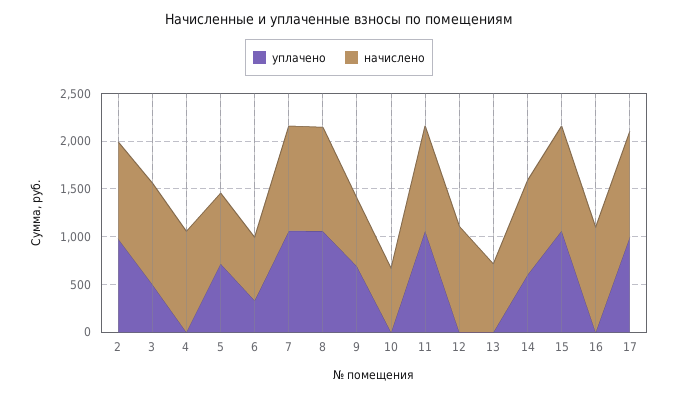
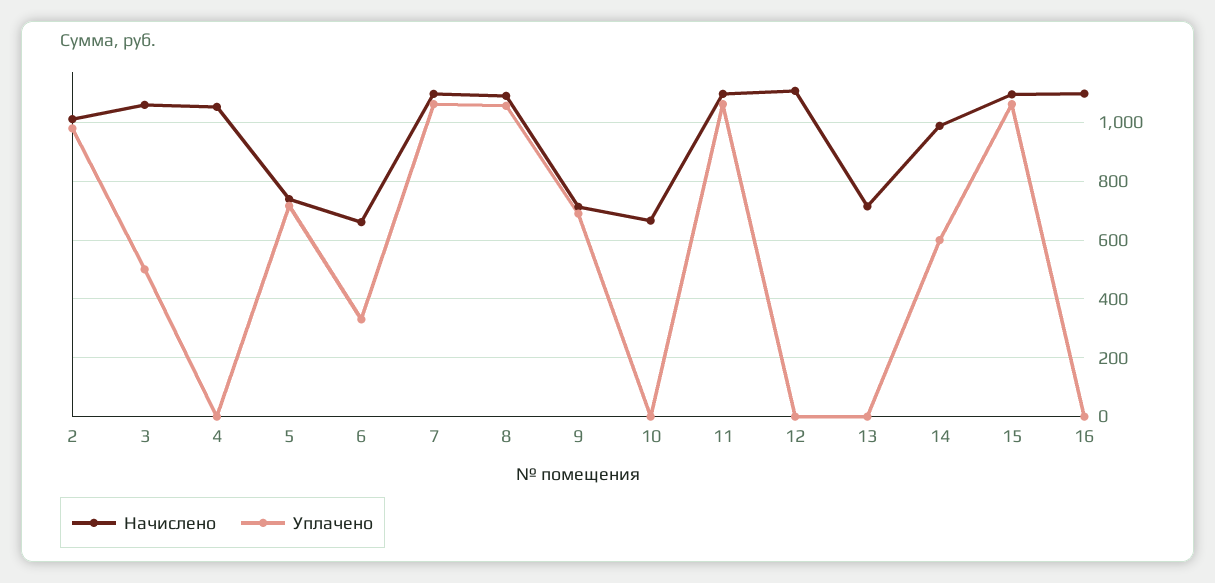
  {
    "уплачено": {
      "2": 975,
      "3": 500,
      "4": 0,
      "5": 725,
      "6": 325,
      "7": 1050,
      "8": 1050,
      "9": 700,
      "10": 0,
      "11": 1050,
      "12": 0,
      "13": 0,
      "14": 600,
      "15": 1050,
-     "16": 0,
+     "16": 0
-     "17": 1000
    },
    "начислено": {
      "2": 1000,
      "3": 1050,
      "4": 1050,
      "5": 750,
      "6": 650,
      "7": 1100,
      "8": 1100,
      "9": 700,
      "10": 675,
      "11": 1100,
      "12": 1100,
      "13": 725,
      "14": 1000,
      "15": 1100,
-     "16": 1100,
+     "16": 1100
-     "17": 1100
    }
  }

